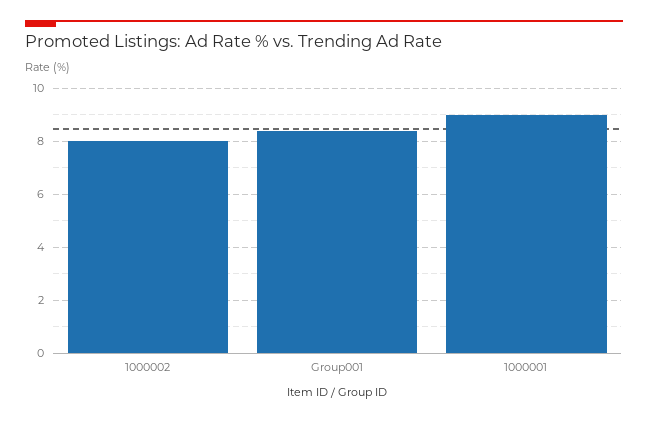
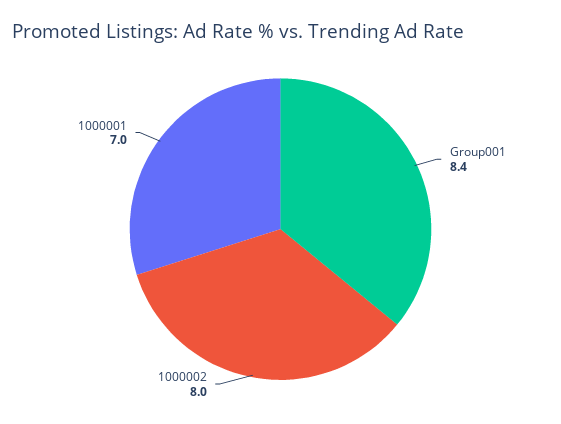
  {
    "1000002": 8,
    "Group001": 8.4,
-   "1000001": 9
+   "1000001": 7
  }

